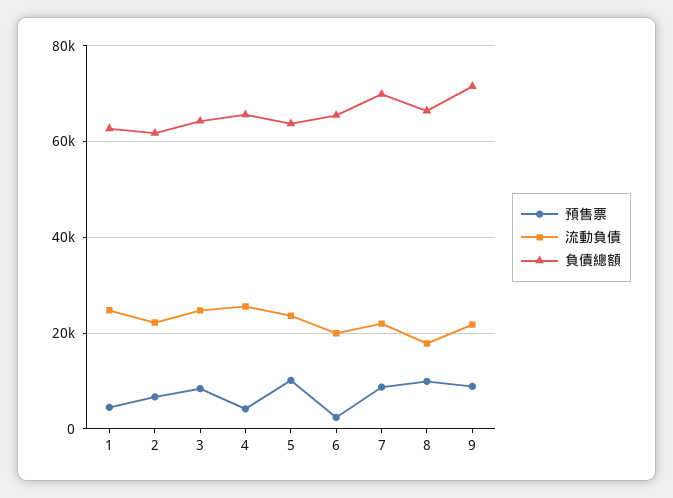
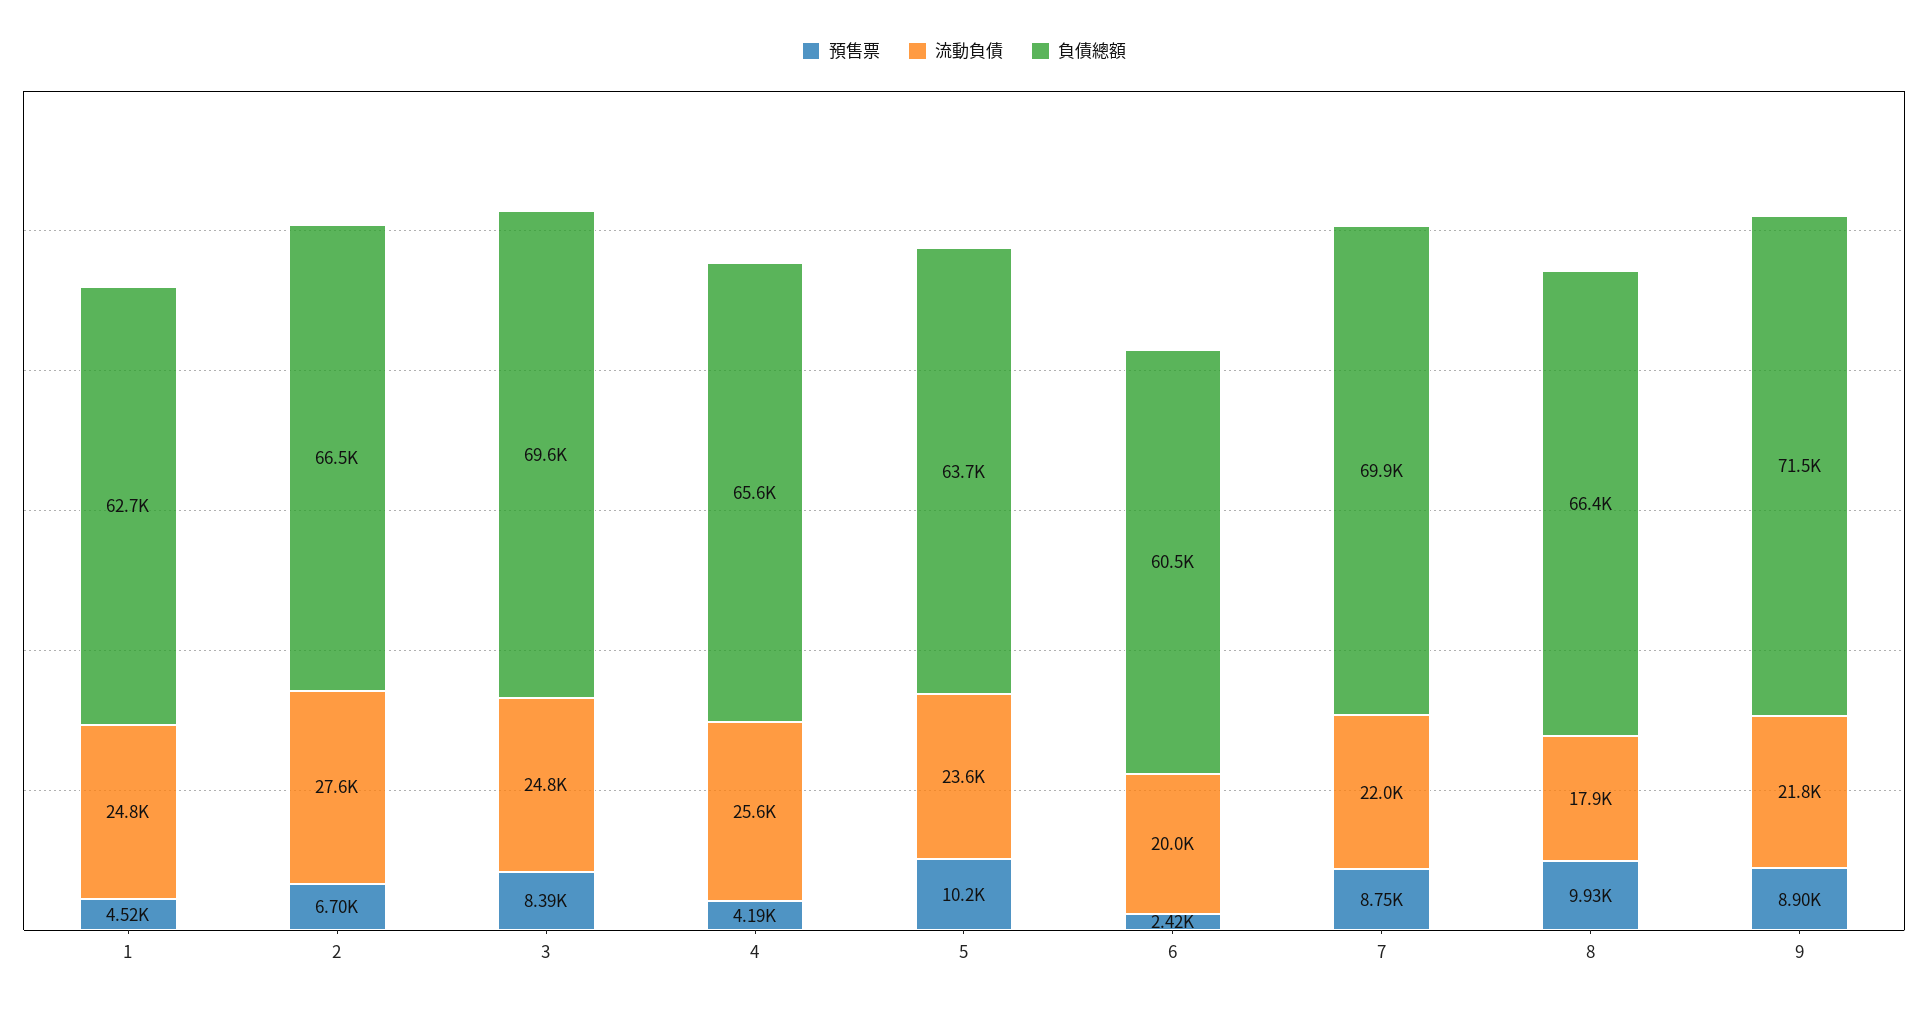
  {
    "預售票": {
      "1": 4520,
      "2": 6700,
      "3": 8390,
      "4": 4190,
      "5": 10200,
      "6": 2420,
      "7": 8750,
      "8": 9930,
      "9": 8900
    },
    "流動負債": {
      "1": 24800,
-     "2": 22000,
+     "2": 27600,
      "3": 24800,
      "4": 25600,
      "5": 23600,
      "6": 20000,
      "7": 22000,
      "8": 17900,
      "9": 21800
    },
    "負債總額": {
      "1": 62700,
-     "2": 62000,
+     "2": 66500,
-     "3": 64000,
+     "3": 69600,
      "4": 65600,
      "5": 63700,
-     "6": 66000,
+     "6": 60500,
      "7": 69900,
      "8": 66400,
      "9": 71500
    }
  }

